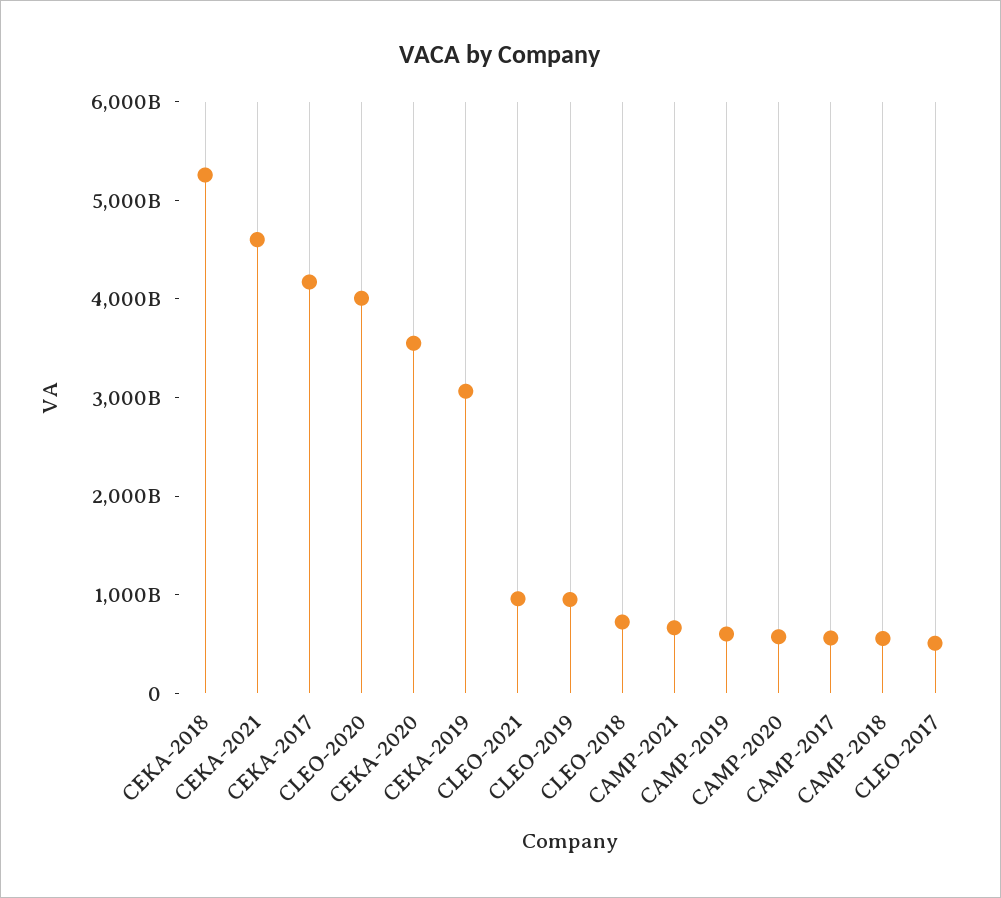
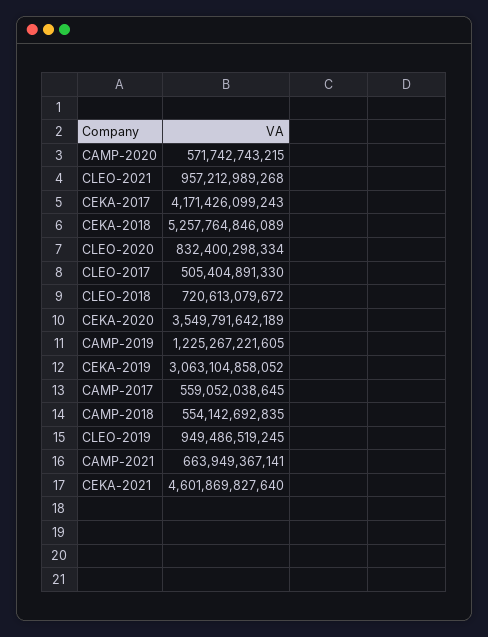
  {
    "CEKA-2018": 5257764846089,
    "CEKA-2021": 4601869827640,
    "CEKA-2017": 4171426099243,
-   "CLEO-2020": 4000000000000,
+   "CLEO-2020": 832400298334,
    "CEKA-2020": 3549791642189,
    "CEKA-2019": 3063104858052,
    "CLEO-2021": 957212989268,
    "CLEO-2019": 949486519245,
    "CLEO-2018": 720613079672,
    "CAMP-2021": 663949367141,
-   "CAMP-2019": 600000000000,
+   "CAMP-2019": 1225267221605,
    "CAMP-2020": 571742743215,
    "CAMP-2017": 559052038645,
    "CAMP-2018": 554142692835,
    "CLEO-2017": 505404891330
  }

